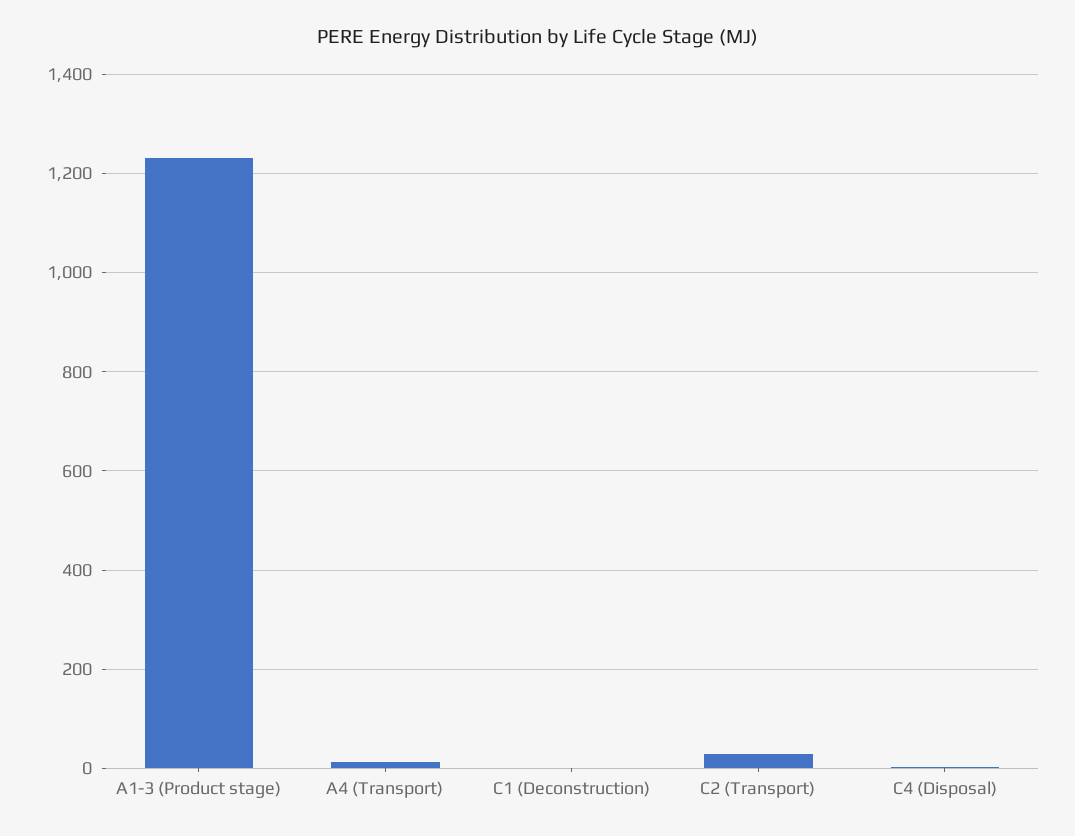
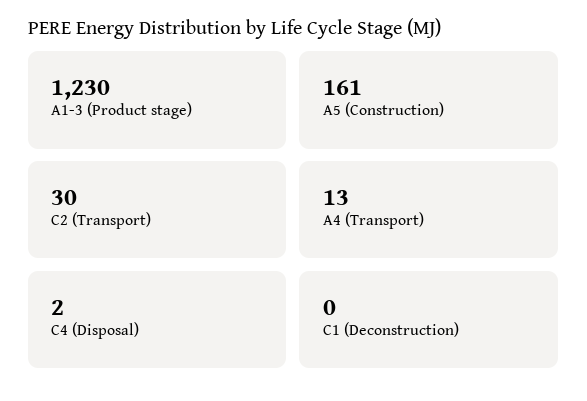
  {
    "A1-3 (Product stage)": 1230,
    "A4 (Transport)": 13,
    "C1 (Deconstruction)": 0,
    "C2 (Transport)": 30,
-   "C4 (Disposal)": 2
+   "C4 (Disposal)": 2,
+   "A5 (Construction)": 161
  }

